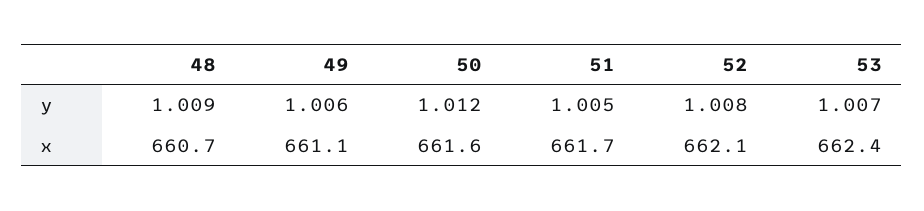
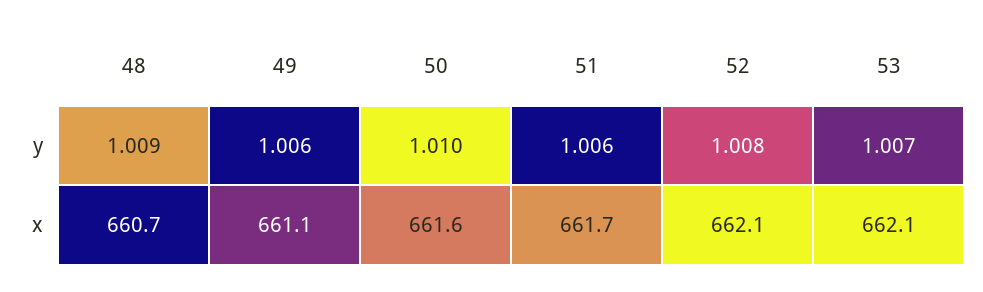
  {
    "48": {
      "y": 1.009,
      "x": 660.7
    },
    "49": {
      "y": 1.006,
      "x": 661.1
    },
    "50": {
-     "y": 1.012,
+     "y": 1.01,
      "x": 661.6
    },
    "51": {
-     "y": 1.005,
+     "y": 1.006,
      "x": 661.7
    },
    "52": {
      "y": 1.008,
      "x": 662.1
    },
    "53": {
      "y": 1.007,
-     "x": 662.4
+     "x": 662.1
    }
  }

